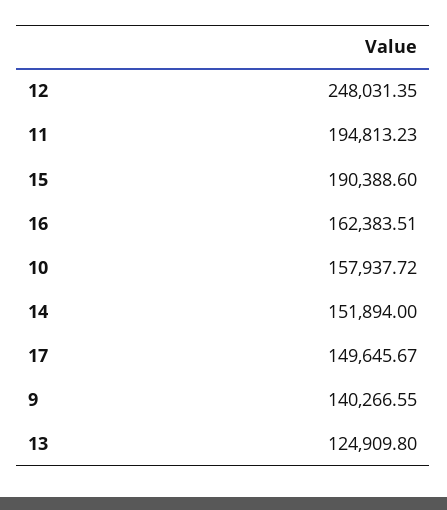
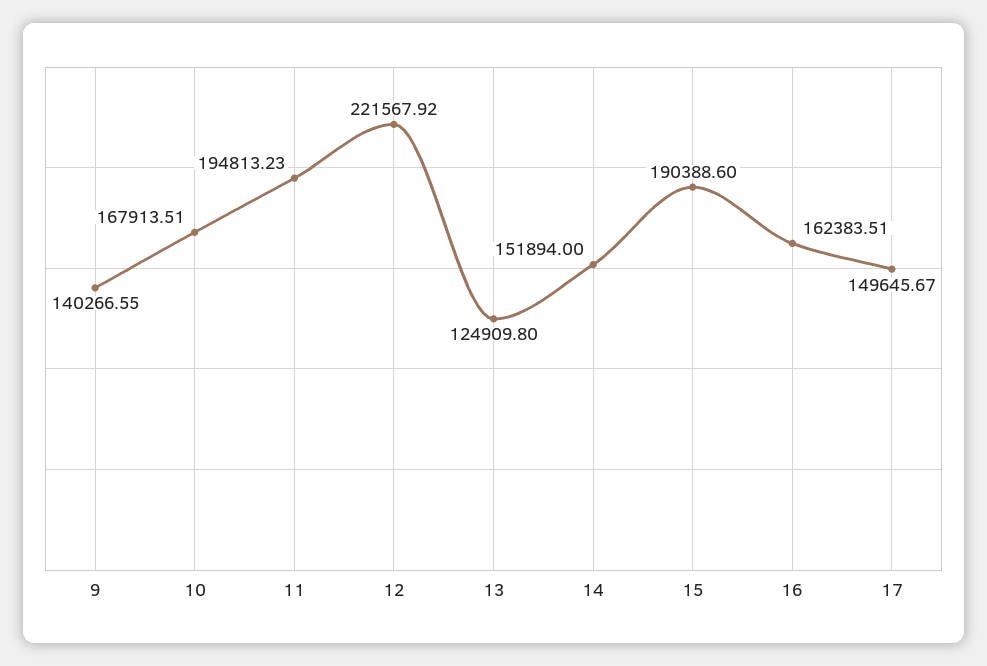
  {
-   "12": 248031.35,
+   "12": 221567.92,
    "11": 194813.23,
    "15": 190388.6,
    "16": 162383.51,
-   "10": 157937.72,
+   "10": 167913.51,
    "14": 151894,
    "17": 149645.67,
    "9": 140266.55,
    "13": 124909.8
  }

